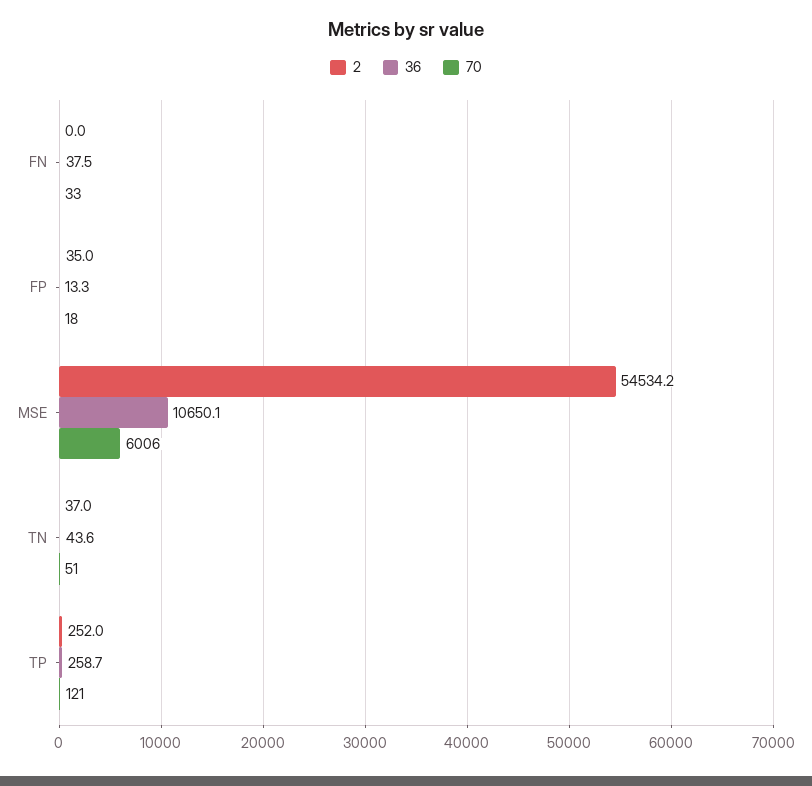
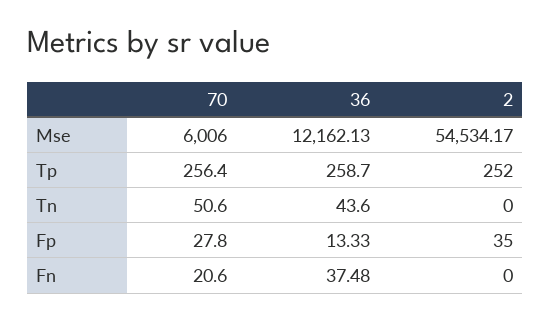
  {
    "2": {
      "FN": 0,
      "FP": 35,
      "MSE": 54534.17,
-     "TN": 37,
+     "TN": 0,
      "TP": 252
    },
    "36": {
      "FN": 37.48,
      "FP": 13.33,
-     "MSE": 10650.1,
+     "MSE": 12162.13,
      "TN": 43.6,
      "TP": 258.7
    },
    "70": {
-     "FN": 33,
+     "FN": 20.6,
-     "FP": 18,
+     "FP": 27.8,
      "MSE": 6006,
      "TN": 50.6,
-     "TP": 121
+     "TP": 256.4
    }
  }

